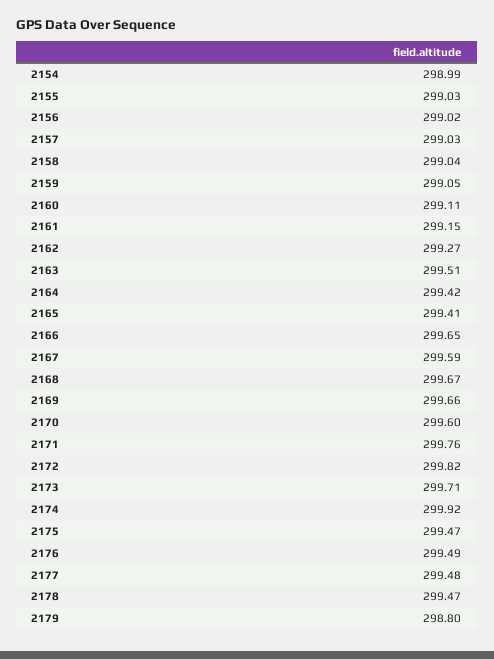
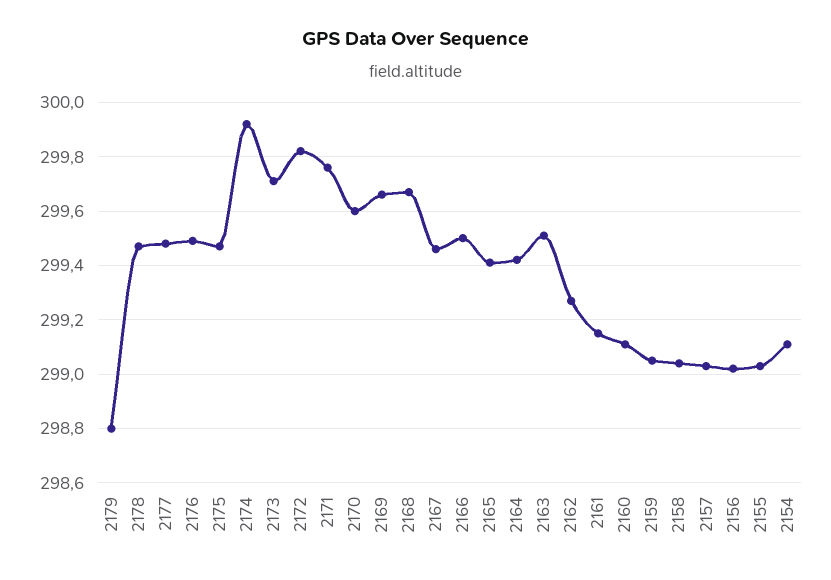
  {
-   "2154": 298.99,
+   "2154": 299.1,
    "2155": 299.03,
    "2156": 299.02,
    "2157": 299.03,
    "2158": 299.04,
    "2159": 299.05,
    "2160": 299.11,
    "2161": 299.15,
    "2162": 299.27,
    "2163": 299.51,
    "2164": 299.42,
    "2165": 299.41,
-   "2166": 299.65,
+   "2166": 299.5,
-   "2167": 299.59,
+   "2167": 299.45,
    "2168": 299.67,
    "2169": 299.66,
    "2170": 299.6,
    "2171": 299.76,
    "2172": 299.82,
    "2173": 299.71,
    "2174": 299.92,
    "2175": 299.47,
    "2176": 299.49,
    "2177": 299.48,
    "2178": 299.47,
    "2179": 298.8
  }

